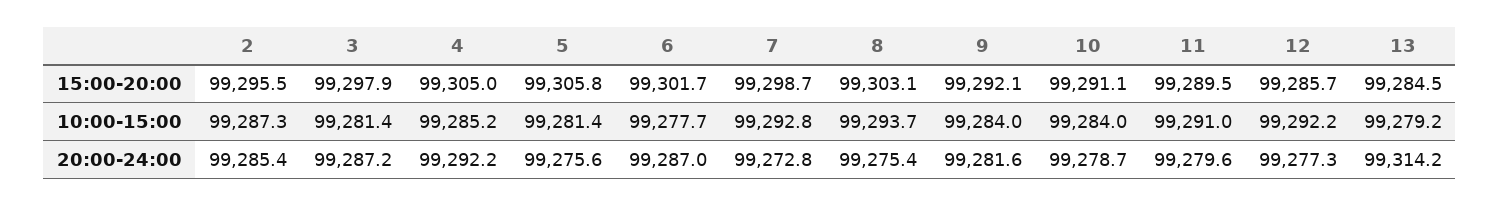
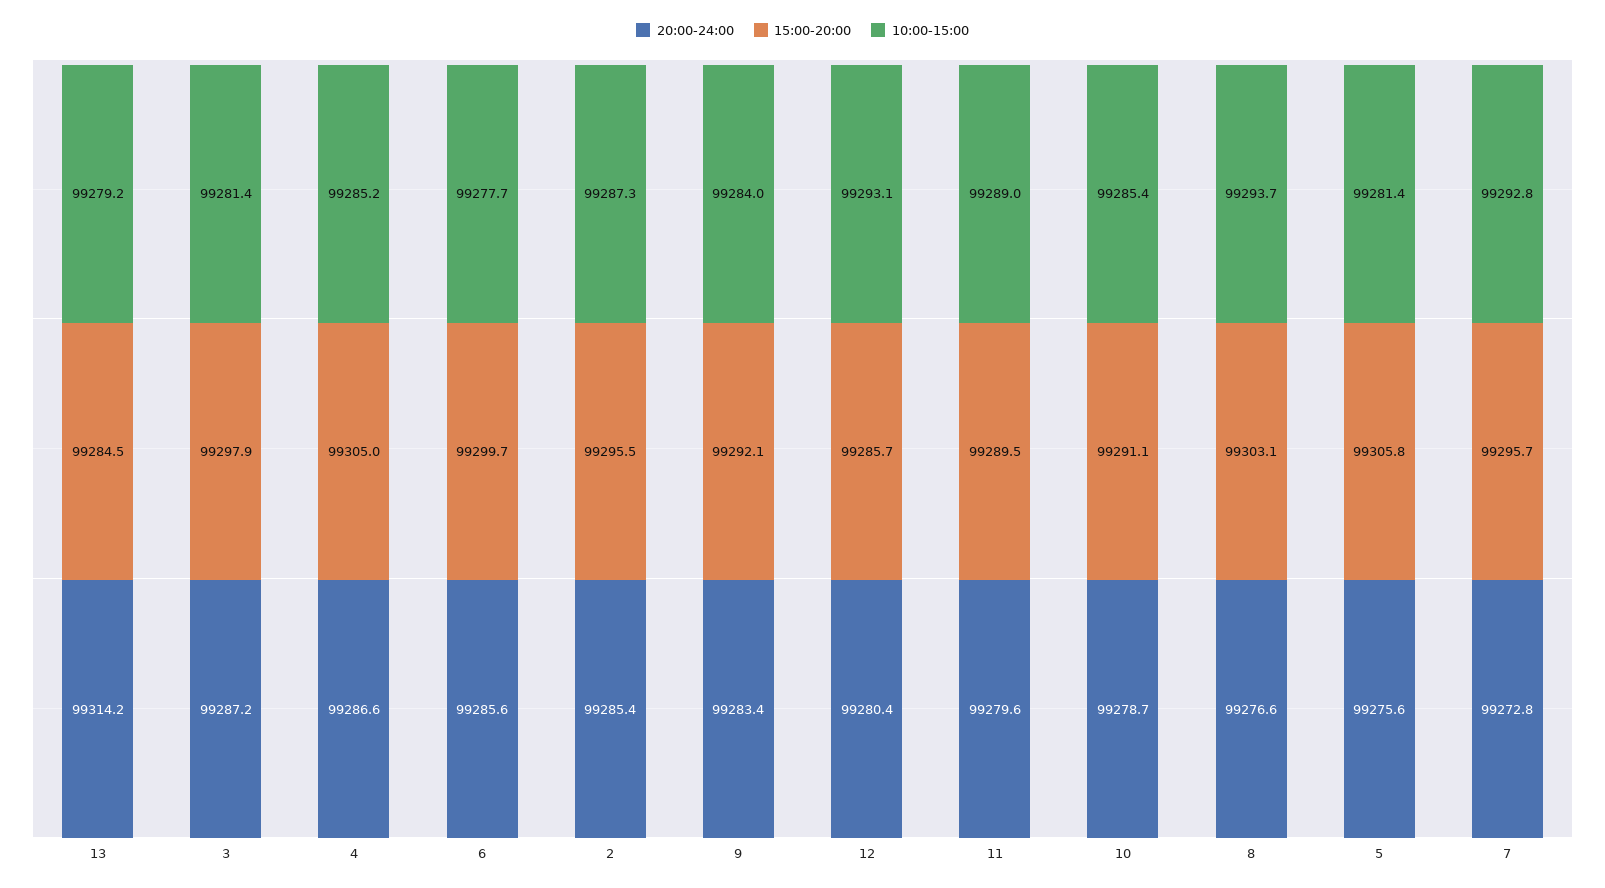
  {
    "15:00-20:00": {
      "2": 99295.5,
      "3": 99297.9,
      "4": 99305,
      "5": 99305.8,
-     "6": 99301.7,
+     "6": 99299.7,
-     "7": 99298.7,
+     "7": 99295.7,
      "8": 99303.1,
      "9": 99292.1,
      "10": 99291.1,
      "11": 99289.5,
      "12": 99285.7,
      "13": 99284.5
    },
    "10:00-15:00": {
      "2": 99287.3,
      "3": 99281.4,
      "4": 99285.2,
      "5": 99281.4,
      "6": 99277.7,
      "7": 99292.8,
      "8": 99293.7,
      "9": 99284,
-     "10": 99284,
+     "10": 99285.4,
-     "11": 99291,
+     "11": 99289,
-     "12": 99292.2,
+     "12": 99293.1,
      "13": 99279.2
    },
    "20:00-24:00": {
      "2": 99285.4,
      "3": 99287.2,
-     "4": 99292.2,
+     "4": 99286.6,
      "5": 99275.6,
-     "6": 99287,
+     "6": 99285.6,
      "7": 99272.8,
-     "8": 99275.4,
+     "8": 99276.6,
-     "9": 99281.6,
+     "9": 99283.4,
      "10": 99278.7,
      "11": 99279.6,
-     "12": 99277.3,
+     "12": 99280.4,
      "13": 99314.2
    }
  }

